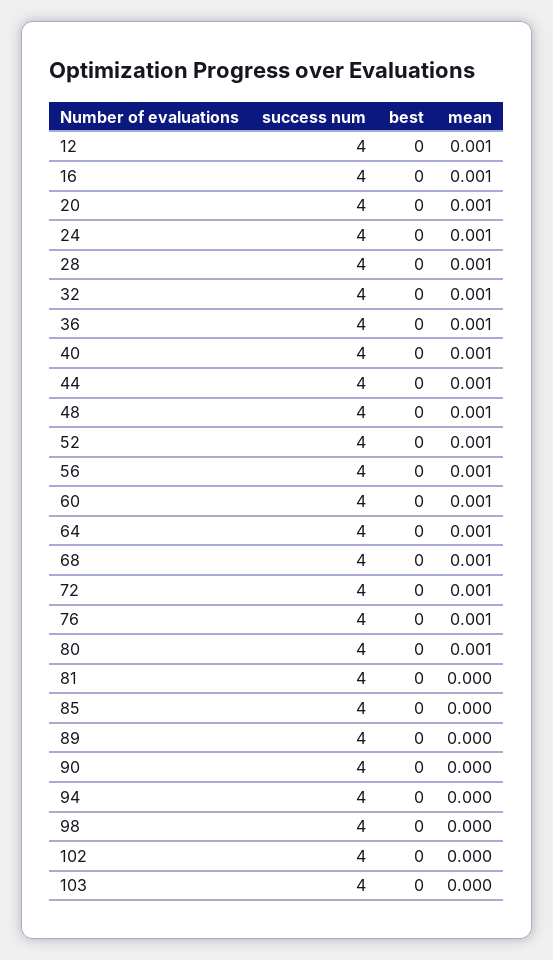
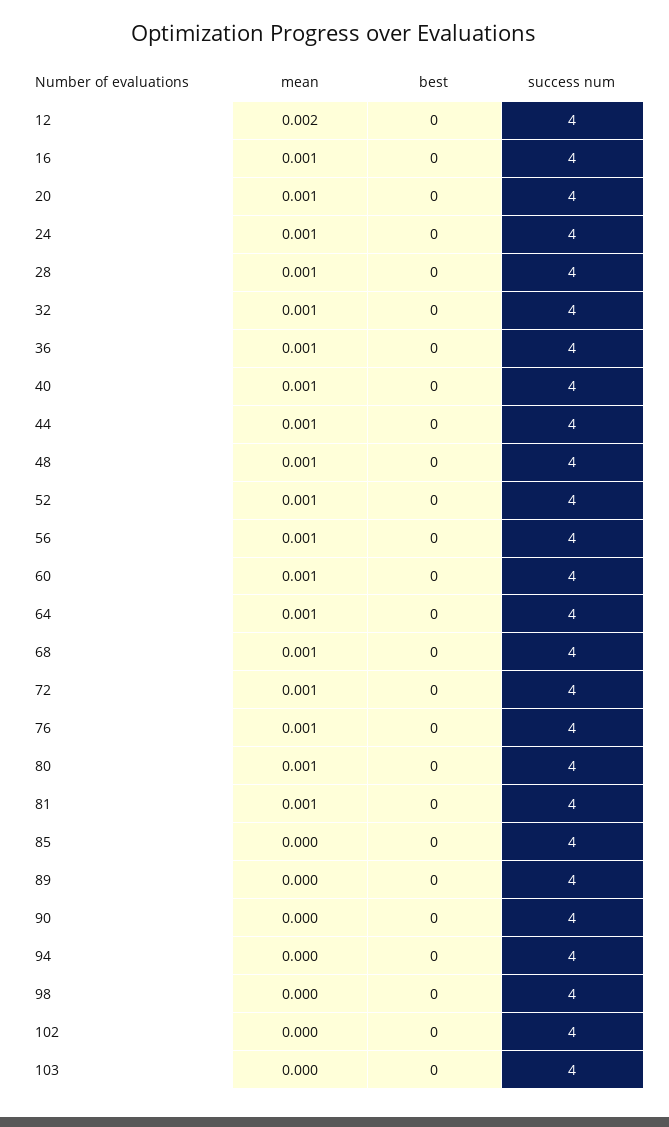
  {
    "success num": {
      "12": 4,
      "16": 4,
      "20": 4,
      "24": 4,
      "28": 4,
      "32": 4,
      "36": 4,
      "40": 4,
      "44": 4,
      "48": 4,
      "52": 4,
      "56": 4,
      "60": 4,
      "64": 4,
      "68": 4,
      "72": 4,
      "76": 4,
      "80": 4,
      "81": 4,
      "85": 4,
      "89": 4,
      "90": 4,
      "94": 4,
      "98": 4,
      "102": 4,
      "103": 4
    },
    "best": {
      "12": 0,
      "16": 0,
      "20": 0,
      "24": 0,
      "28": 0,
      "32": 0,
      "36": 0,
      "40": 0,
      "44": 0,
      "48": 0,
      "52": 0,
      "56": 0,
      "60": 0,
      "64": 0,
      "68": 0,
      "72": 0,
      "76": 0,
      "80": 0,
      "81": 0,
      "85": 0,
      "89": 0,
      "90": 0,
      "94": 0,
      "98": 0,
      "102": 0,
      "103": 0
    },
    "mean": {
-     "12": 0.001,
+     "12": 0.002,
      "16": 0.001,
      "20": 0.001,
      "24": 0.001,
      "28": 0.001,
      "32": 0.001,
      "36": 0.001,
      "40": 0.001,
      "44": 0.001,
      "48": 0.001,
      "52": 0.001,
      "56": 0.001,
      "60": 0.001,
      "64": 0.001,
      "68": 0.001,
      "72": 0.001,
      "76": 0.001,
      "80": 0.001,
-     "81": 0,
+     "81": 0.001,
      "85": 0,
      "89": 0,
      "90": 0,
      "94": 0,
      "98": 0,
      "102": 0,
      "103": 0
    }
  }

